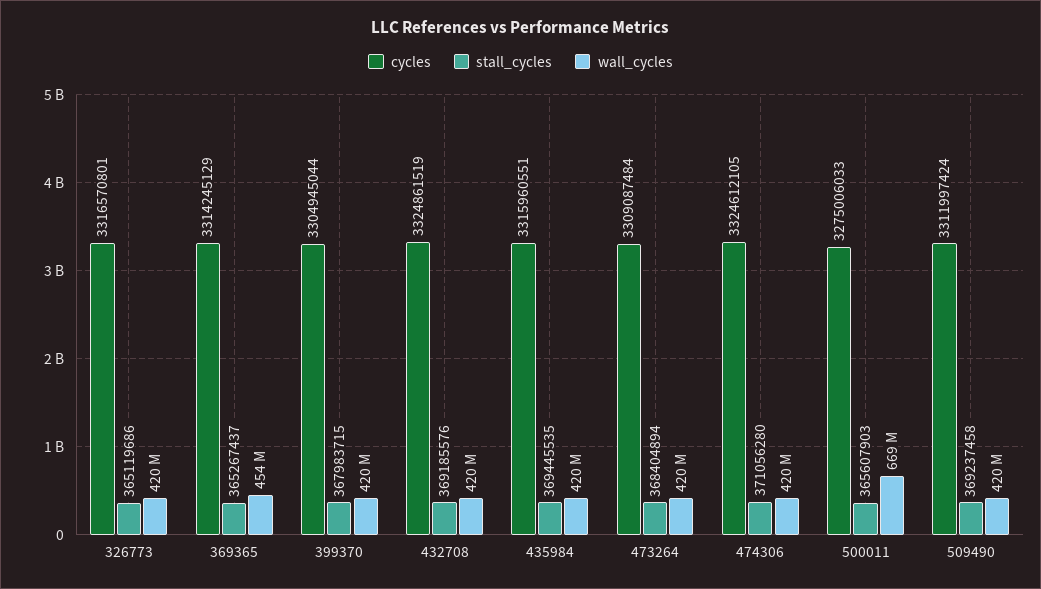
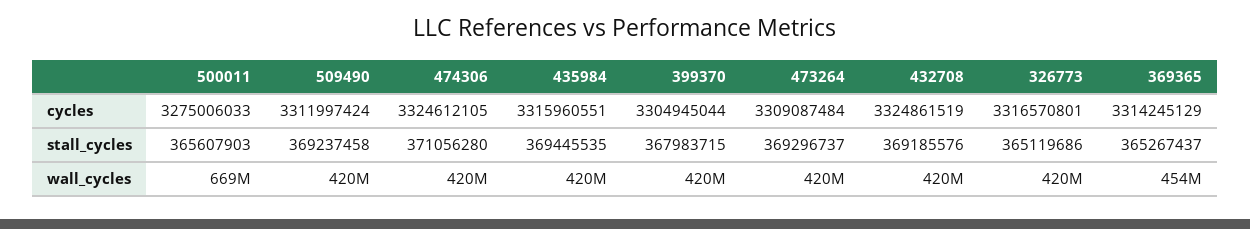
  {
    "cycles": {
      "326773": 3316570801,
      "369365": 3314245129,
      "399370": 3304945044,
      "432708": 3324861519,
      "435984": 3315960551,
      "473264": 3309087484,
      "474306": 3324612105,
      "500011": 3275006033,
      "509490": 3311997424
    },
    "stall_cycles": {
      "326773": 365119686,
      "369365": 365267437,
      "399370": 367983715,
      "432708": 369185576,
      "435984": 369445535,
-     "473264": 368404894,
+     "473264": 369296737,
      "474306": 371056280,
      "500011": 365607903,
      "509490": 369237458
    },
    "wall_cycles": {
      "326773": 420000000,
      "369365": 454000000,
      "399370": 420000000,
      "432708": 420000000,
      "435984": 420000000,
      "473264": 420000000,
      "474306": 420000000,
      "500011": 669000000,
      "509490": 420000000
    }
  }

